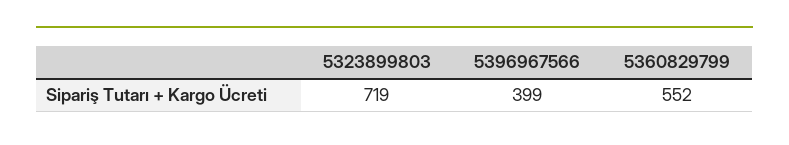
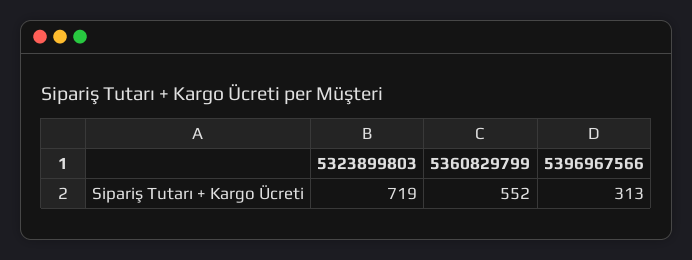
  {
    "5323899803": 719,
-   "5396967566": 399,
+   "5396967566": 313,
    "5360829799": 552
  }

